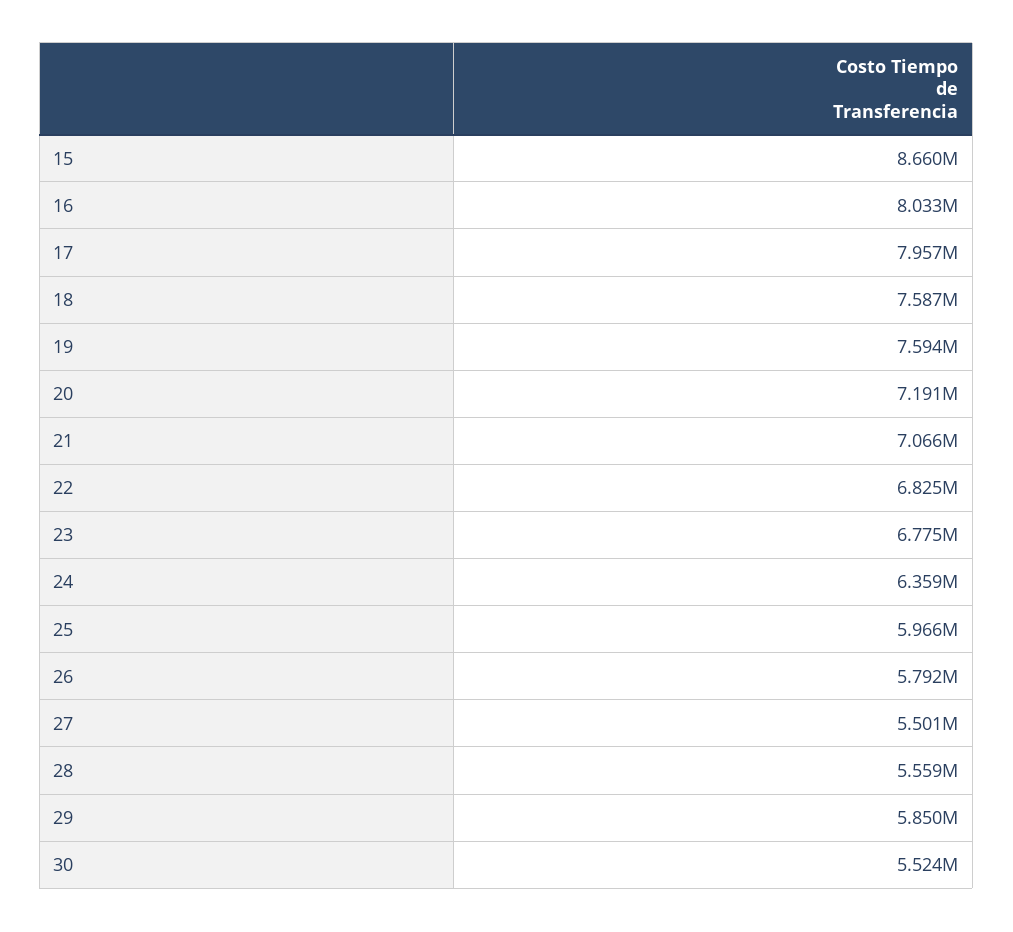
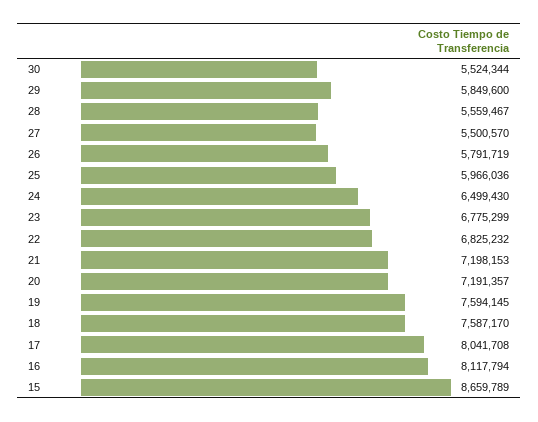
  {
    "15": 8659789,
-   "16": 8033000,
+   "16": 8117794,
-   "17": 7957000,
+   "17": 8041708,
    "18": 7587170,
    "19": 7594145,
    "20": 7191357,
-   "21": 7066000,
+   "21": 7198153,
    "22": 6825232,
    "23": 6775299,
-   "24": 6359000,
+   "24": 6499430,
    "25": 5966036,
    "26": 5791719,
    "27": 5500570,
    "28": 5559467,
    "29": 5849600,
    "30": 5524344
  }

